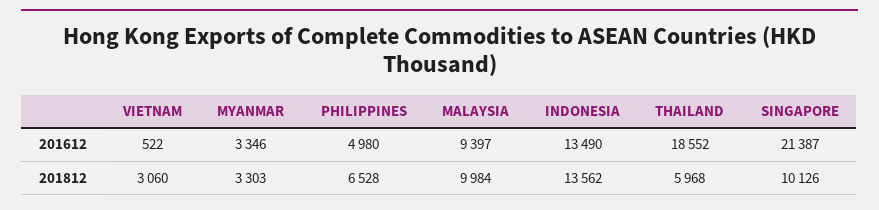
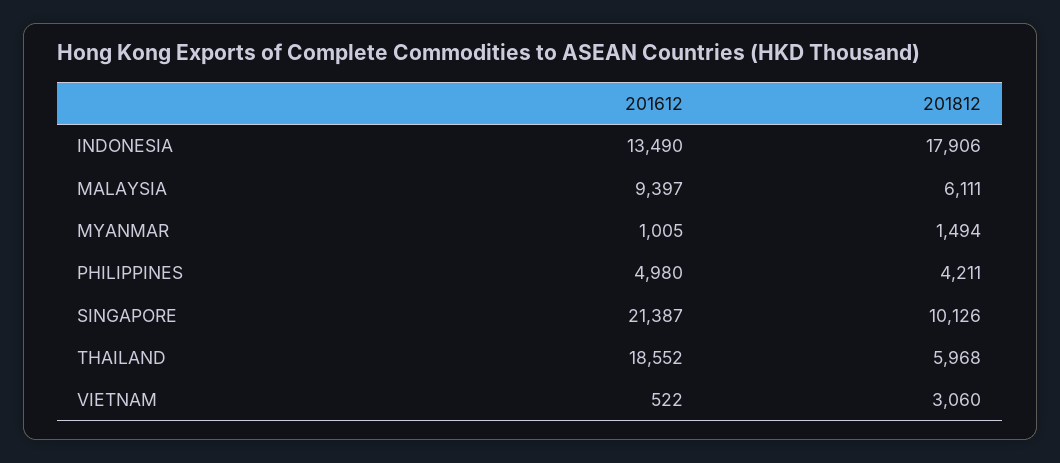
  {
    "VIETNAM": {
      "201612": 522,
      "201812": 3060
    },
    "MYANMAR": {
-     "201612": 3346,
+     "201612": 1005,
-     "201812": 3303
+     "201812": 1494
    },
    "PHILIPPINES": {
      "201612": 4980,
-     "201812": 6528
+     "201812": 4211
    },
    "MALAYSIA": {
      "201612": 9397,
-     "201812": 9984
+     "201812": 6111
    },
    "INDONESIA": {
      "201612": 13490,
-     "201812": 13562
+     "201812": 17906
    },
    "THAILAND": {
      "201612": 18552,
      "201812": 5968
    },
    "SINGAPORE": {
      "201612": 21387,
      "201812": 10126
    }
  }

